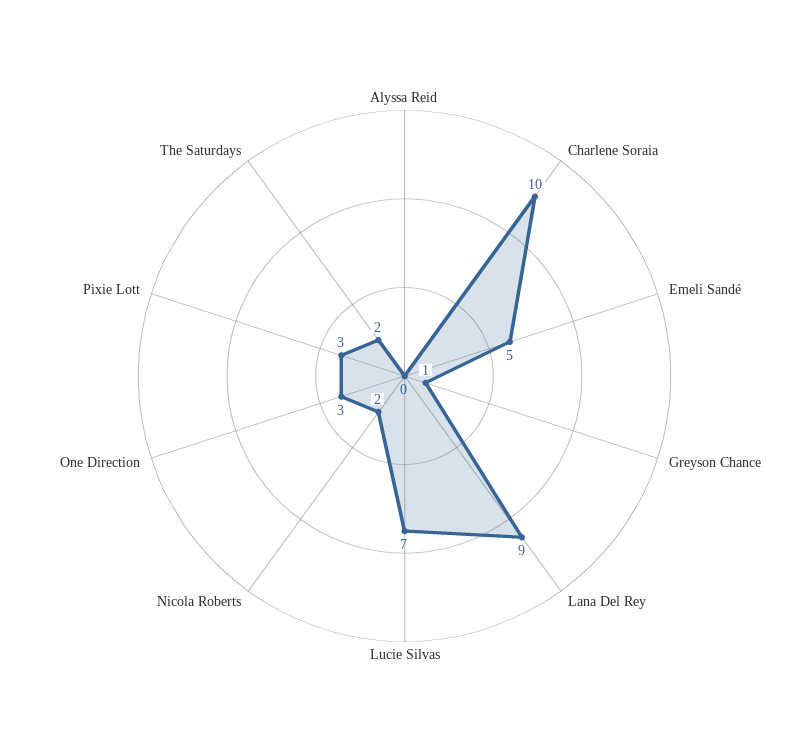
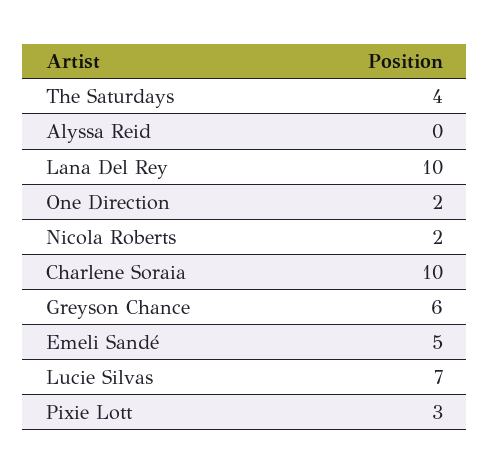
  {
    "Alyssa Reid": 0,
    "Charlene Soraia": 10,
    "Emeli Sandé": 5,
-   "Greyson Chance": 1,
+   "Greyson Chance": 6,
-   "Lana Del Rey": 9,
+   "Lana Del Rey": 10,
    "Lucie Silvas": 7,
    "Nicola Roberts": 2,
-   "One Direction": 3,
+   "One Direction": 2,
    "Pixie Lott": 3,
-   "The Saturdays": 2
+   "The Saturdays": 4
  }

